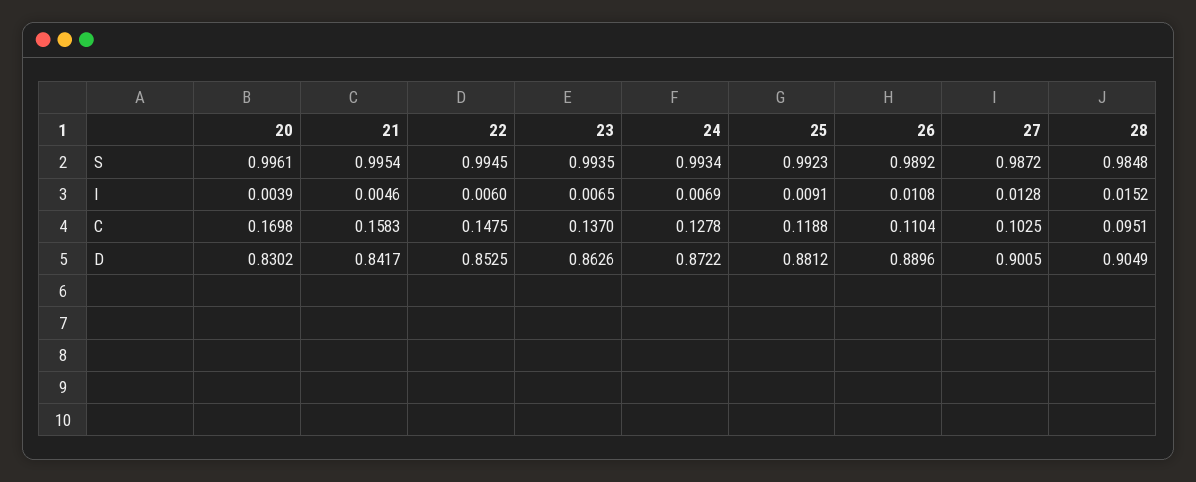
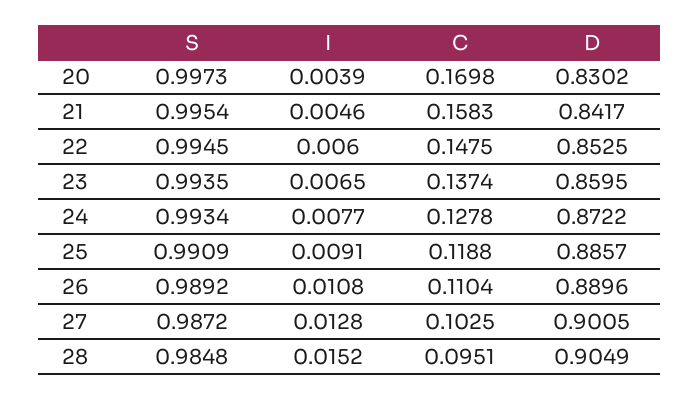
  {
    "20": {
-     "S": 0.9961,
+     "S": 0.9973,
      "I": 0.0039,
      "C": 0.1698,
      "D": 0.8302
    },
    "21": {
      "S": 0.9954,
      "I": 0.0046,
      "C": 0.1583,
      "D": 0.8417
    },
    "22": {
      "S": 0.9945,
      "I": 0.006,
      "C": 0.1475,
      "D": 0.8525
    },
    "23": {
      "S": 0.9935,
      "I": 0.0065,
-     "C": 0.137,
+     "C": 0.1374,
-     "D": 0.8626
+     "D": 0.8595
    },
    "24": {
      "S": 0.9934,
-     "I": 0.0069,
+     "I": 0.0077,
      "C": 0.1278,
      "D": 0.8722
    },
    "25": {
-     "S": 0.9923,
+     "S": 0.9909,
      "I": 0.0091,
      "C": 0.1188,
-     "D": 0.8812
+     "D": 0.8857
    },
    "26": {
      "S": 0.9892,
      "I": 0.0108,
      "C": 0.1104,
      "D": 0.8896
    },
    "27": {
      "S": 0.9872,
      "I": 0.0128,
      "C": 0.1025,
      "D": 0.9005
    },
    "28": {
      "S": 0.9848,
      "I": 0.0152,
      "C": 0.0951,
      "D": 0.9049
    }
  }

